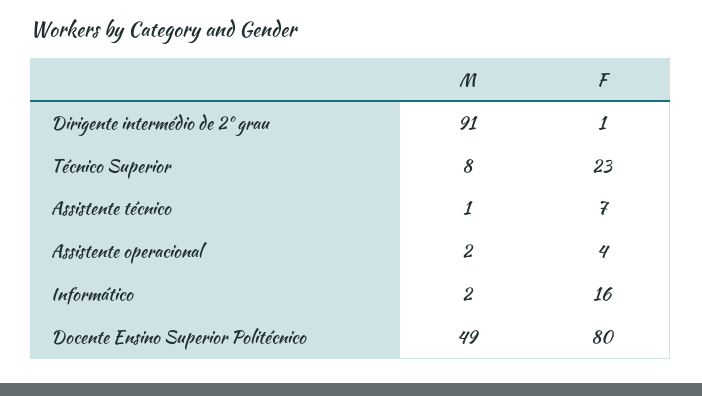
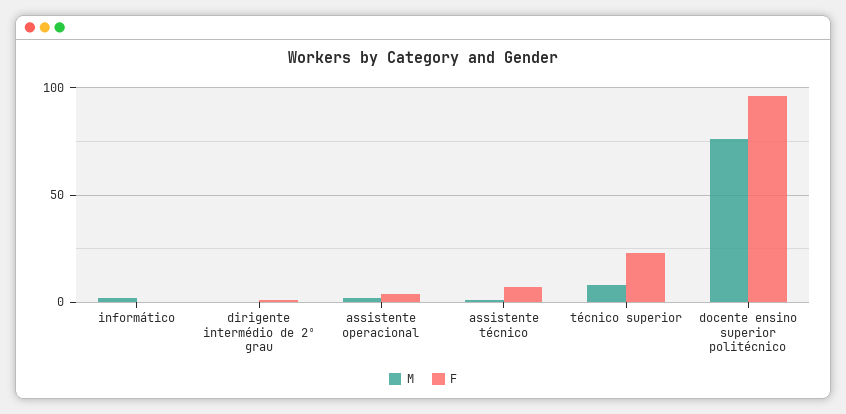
  {
    "M": {
-     "Dirigente intermédio de 2º grau": 91,
+     "Dirigente intermédio de 2º grau": 0,
      "Técnico Superior": 8,
      "Assistente técnico": 1,
      "Assistente operacional": 2,
      "Informático": 2,
-     "Docente Ensino Superior Politécnico": 49
+     "Docente Ensino Superior Politécnico": 75
    },
    "F": {
      "Dirigente intermédio de 2º grau": 1,
      "Técnico Superior": 23,
      "Assistente técnico": 7,
      "Assistente operacional": 4,
-     "Informático": 16,
+     "Informático": 0,
-     "Docente Ensino Superior Politécnico": 80
+     "Docente Ensino Superior Politécnico": 95
    }
  }

